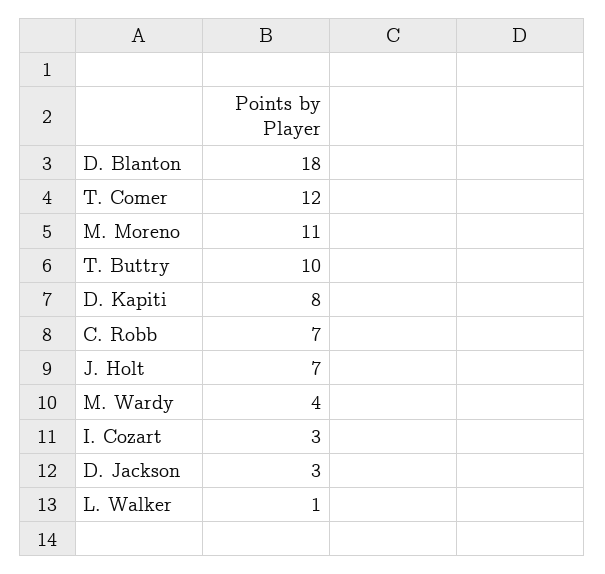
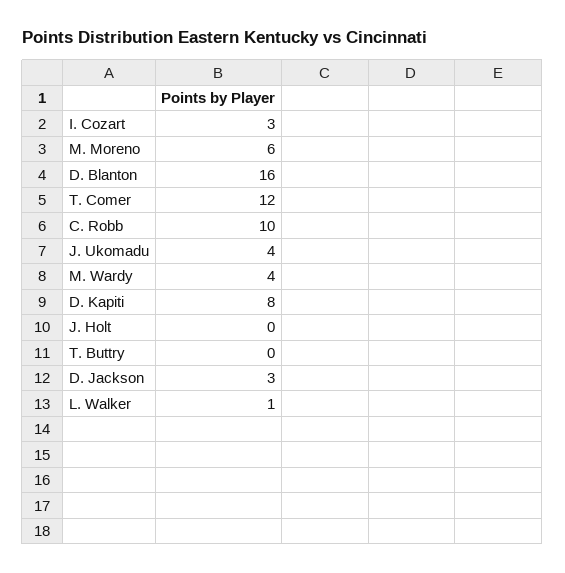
  {
-   "D. Blanton": 18,
+   "D. Blanton": 16,
    "T. Comer": 12,
-   "M. Moreno": 11,
+   "M. Moreno": 6,
-   "T. Buttry": 10,
+   "T. Buttry": 0,
    "D. Kapiti": 8,
-   "C. Robb": 7,
+   "C. Robb": 10,
-   "J. Holt": 7,
+   "J. Holt": 0,
    "M. Wardy": 4,
    "I. Cozart": 3,
    "D. Jackson": 3,
-   "L. Walker": 1
+   "L. Walker": 1,
+   "J. Ukomadu": 4
  }

